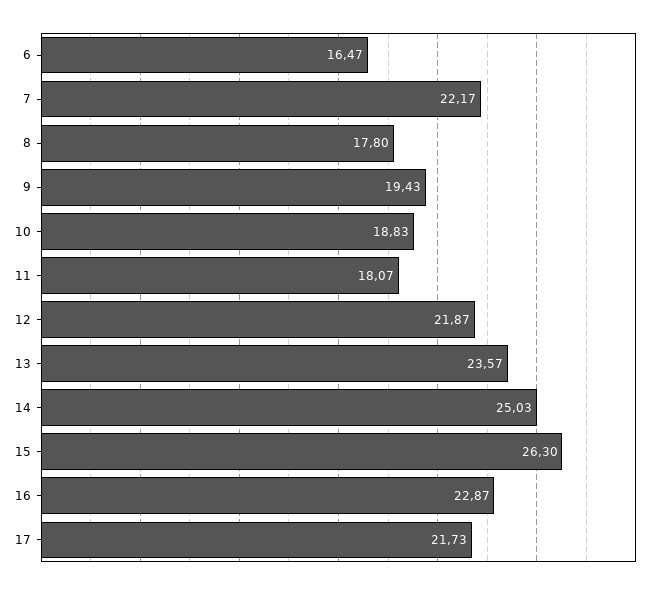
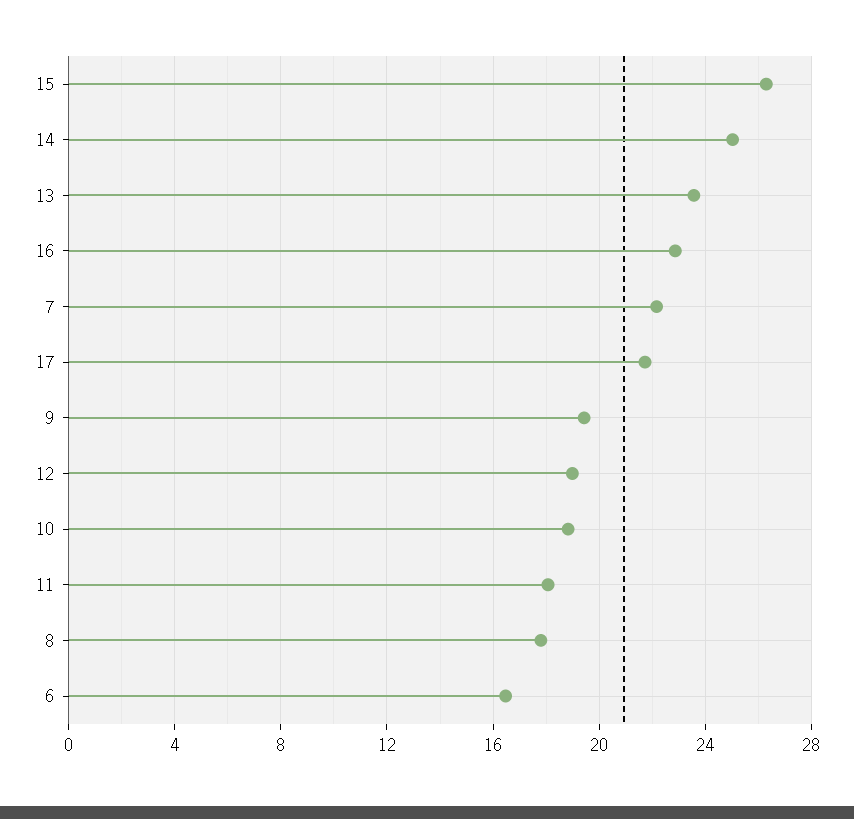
  {
    "6": 16.47,
    "7": 22.17,
    "8": 17.8,
    "9": 19.43,
    "10": 18.83,
    "11": 18.07,
-   "12": 21.87,
+   "12": 19,
    "13": 23.57,
    "14": 25.03,
    "15": 26.3,
    "16": 22.87,
    "17": 21.73
  }

